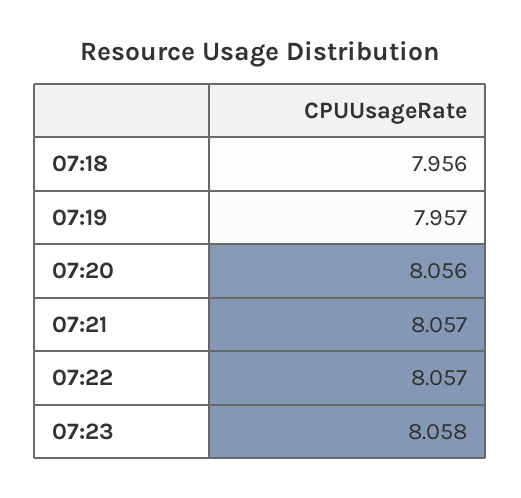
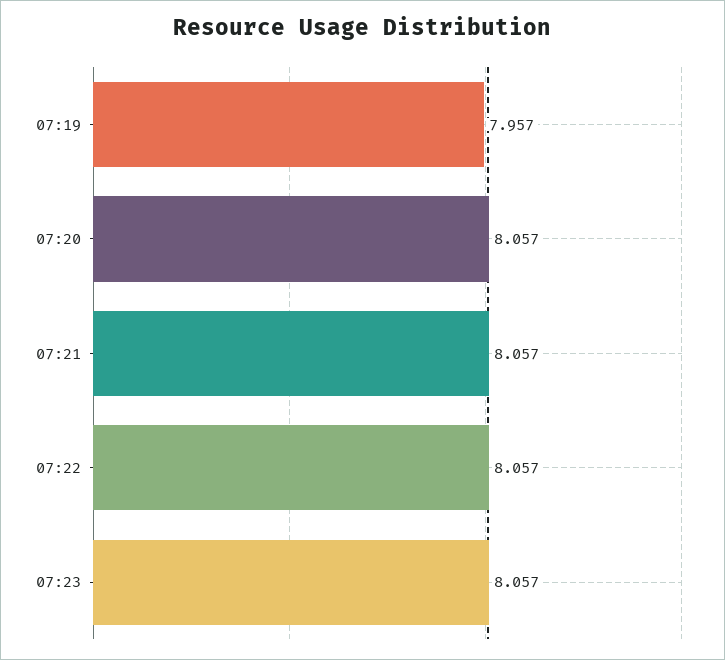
  {
-   "07:18": 7.956,
    "07:19": 7.957,
-   "07:20": 8.056,
+   "07:20": 8.057,
    "07:21": 8.057,
    "07:22": 8.057,
-   "07:23": 8.058
+   "07:23": 8.057
  }

